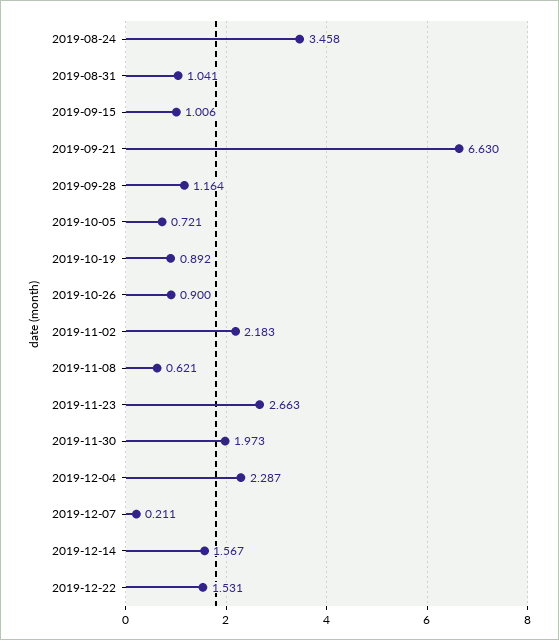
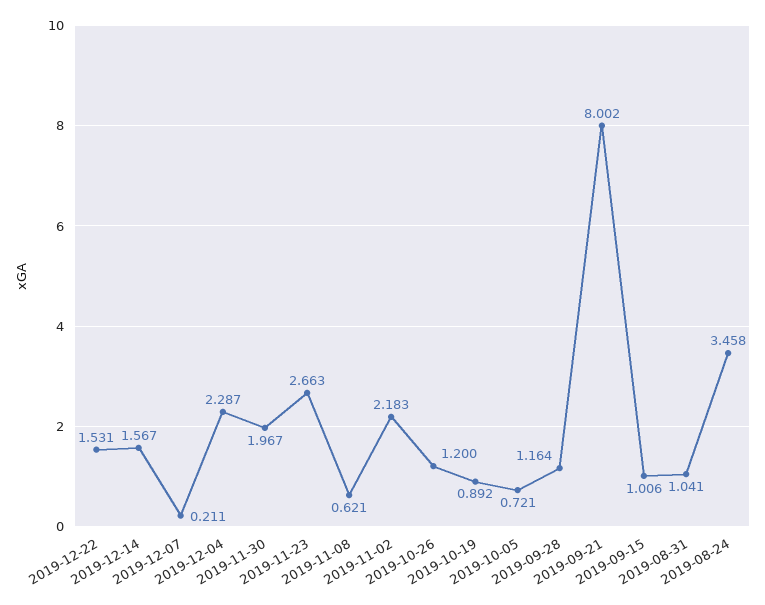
  {
    "2019-08-24": 3.458,
    "2019-08-31": 1.041,
    "2019-09-15": 1.006,
-   "2019-09-21": 6.63,
+   "2019-09-21": 8.002,
    "2019-09-28": 1.164,
    "2019-10-05": 0.721,
    "2019-10-19": 0.892,
-   "2019-10-26": 0.9,
+   "2019-10-26": 1.2,
    "2019-11-02": 2.183,
    "2019-11-08": 0.621,
    "2019-11-23": 2.663,
-   "2019-11-30": 1.973,
+   "2019-11-30": 1.967,
    "2019-12-04": 2.287,
    "2019-12-07": 0.211,
    "2019-12-14": 1.567,
    "2019-12-22": 1.531
  }

